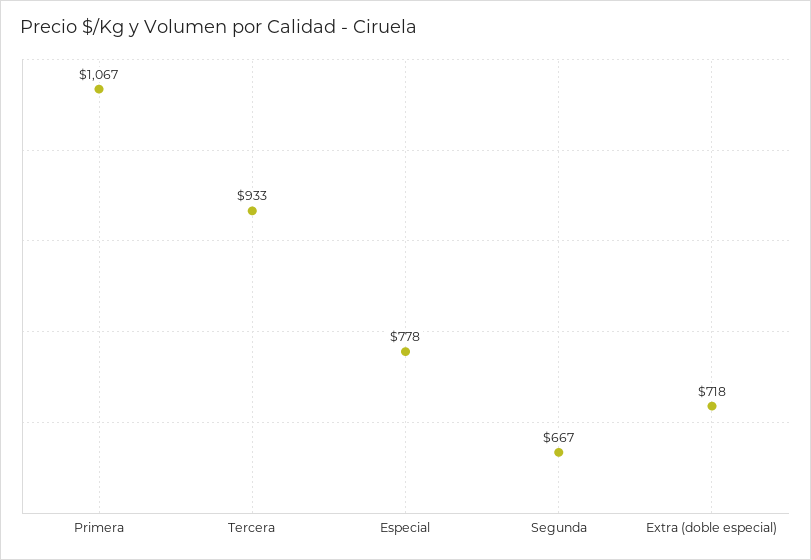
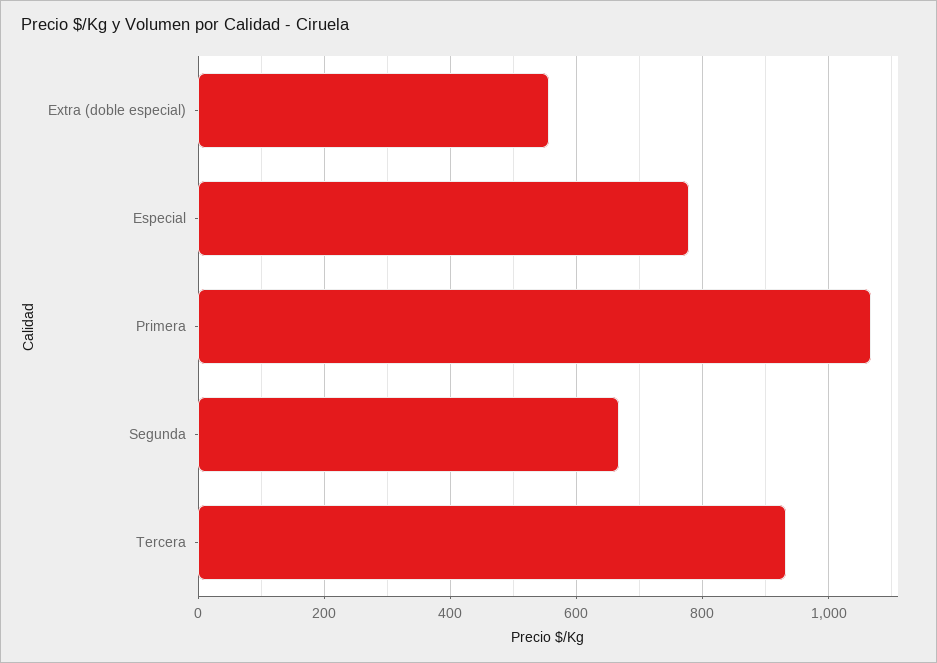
  {
    "Primera": 1067,
    "Tercera": 933,
    "Especial": 778,
    "Segunda": 667,
-   "Extra (doble especial)": 718
+   "Extra (doble especial)": 560
  }

